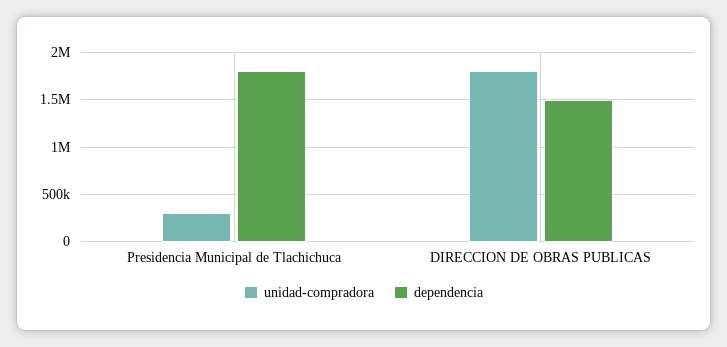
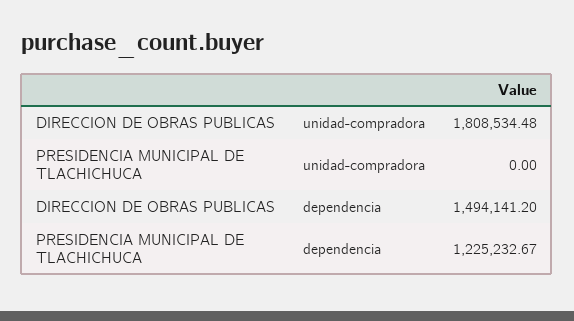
  {
    "unidad-compradora": {
-     "Presidencia Municipal de Tlachichuca": 300000,
+     "Presidencia Municipal de Tlachichuca": 0,
      "DIRECCION DE OBRAS PUBLICAS": 1808534.48
    },
    "dependencia": {
-     "Presidencia Municipal de Tlachichuca": 1800000,
+     "Presidencia Municipal de Tlachichuca": 1225232.67,
      "DIRECCION DE OBRAS PUBLICAS": 1494141.2
    }
  }

